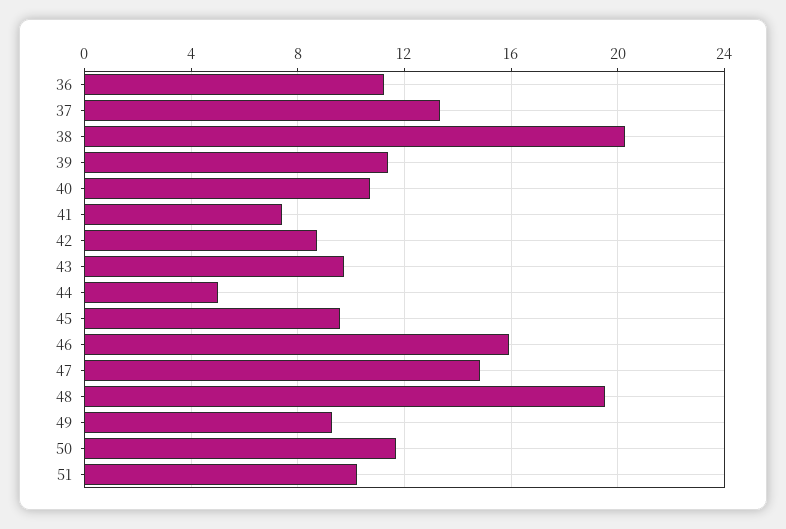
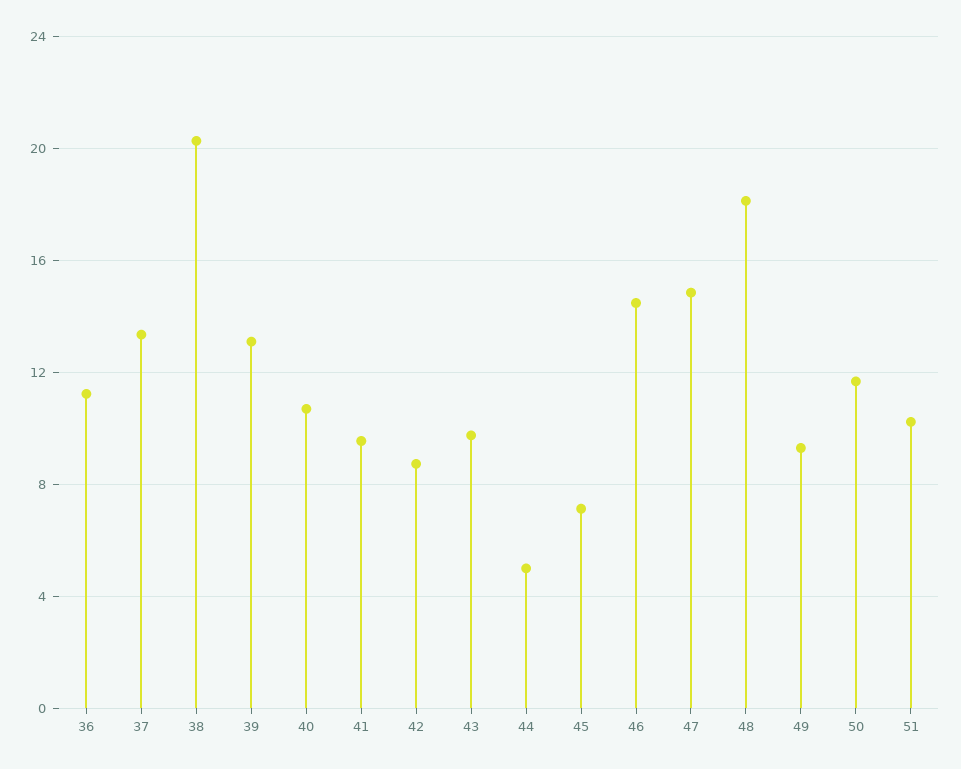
  {
    "36": 11,
    "37": 13.5,
    "38": 20.5,
-   "39": 11.5,
+   "39": 13,
    "40": 10.5,
-   "41": 7.5,
+   "41": 9.5,
    "42": 8.5,
    "43": 10,
    "44": 5,
-   "45": 9.5,
+   "45": 7,
-   "46": 16,
+   "46": 14.5,
    "47": 15,
-   "48": 19.5,
+   "48": 18,
    "49": 9.5,
    "50": 11.5,
    "51": 10
  }

